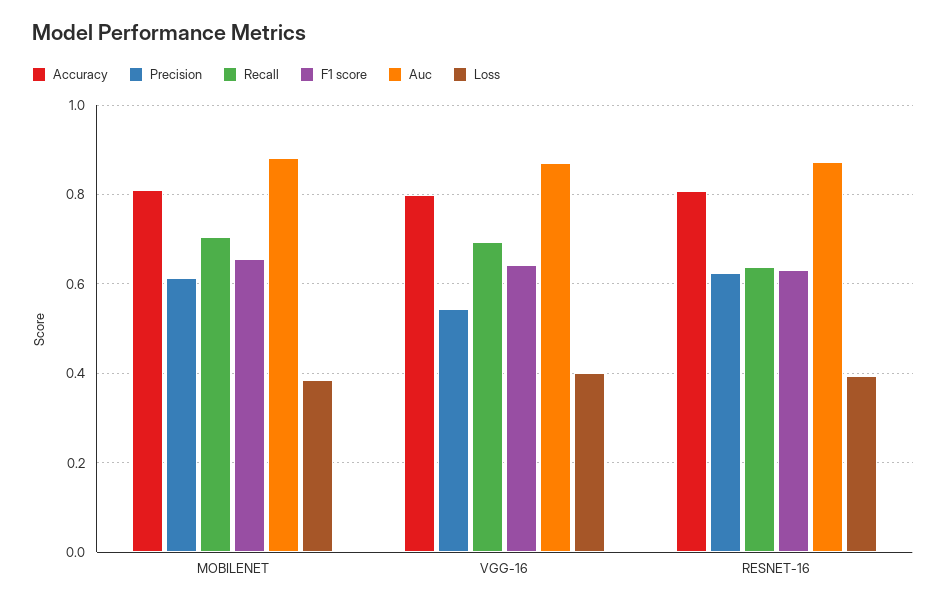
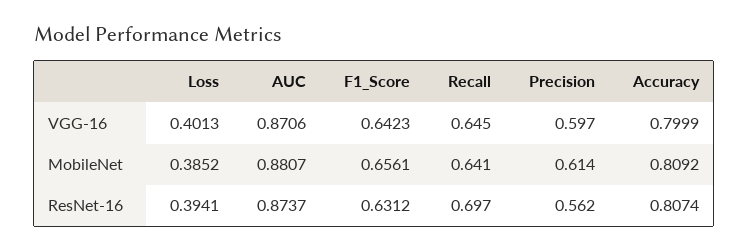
  {
    "Accuracy": {
      "MOBILENET": 0.8092,
      "VGG-16": 0.7999,
      "RESNET-16": 0.8074
    },
    "Precision": {
      "MOBILENET": 0.614,
-     "VGG-16": 0.54,
+     "VGG-16": 0.597,
-     "RESNET-16": 0.62
+     "RESNET-16": 0.562
    },
    "Recall": {
-     "MOBILENET": 0.7,
+     "MOBILENET": 0.641,
-     "VGG-16": 0.7,
+     "VGG-16": 0.645,
-     "RESNET-16": 0.64
+     "RESNET-16": 0.697
    },
    "F1 score": {
      "MOBILENET": 0.6561,
      "VGG-16": 0.6423,
      "RESNET-16": 0.6312
    },
    "Auc": {
      "MOBILENET": 0.8807,
      "VGG-16": 0.8706,
      "RESNET-16": 0.8737
    },
    "Loss": {
      "MOBILENET": 0.3852,
      "VGG-16": 0.4013,
      "RESNET-16": 0.3941
    }
  }

